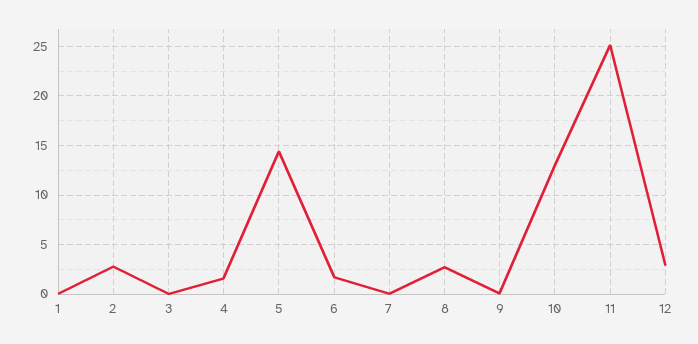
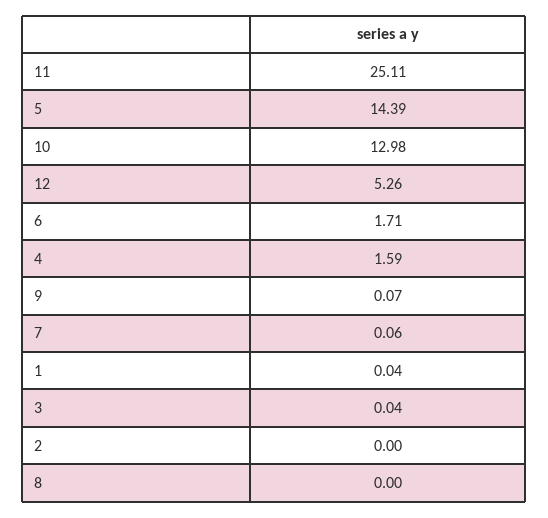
  {
    "1": 0.04,
-   "2": 3,
+   "2": 0,
    "3": 0.04,
    "4": 1.59,
    "5": 14.39,
    "6": 1.71,
    "7": 0.06,
-   "8": 3,
+   "8": 0,
    "9": 0.07,
    "10": 12.98,
    "11": 25.11,
-   "12": 3
+   "12": 5.26
  }

